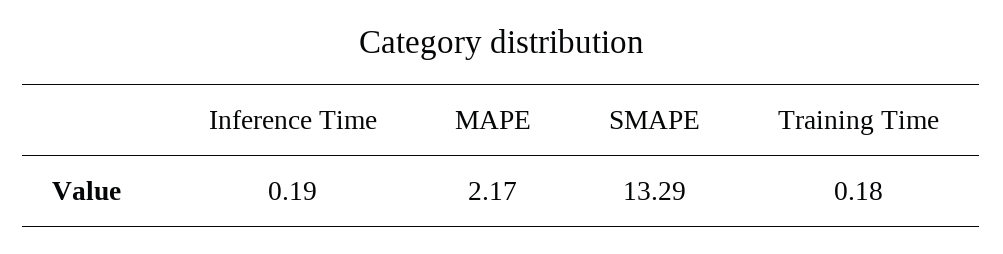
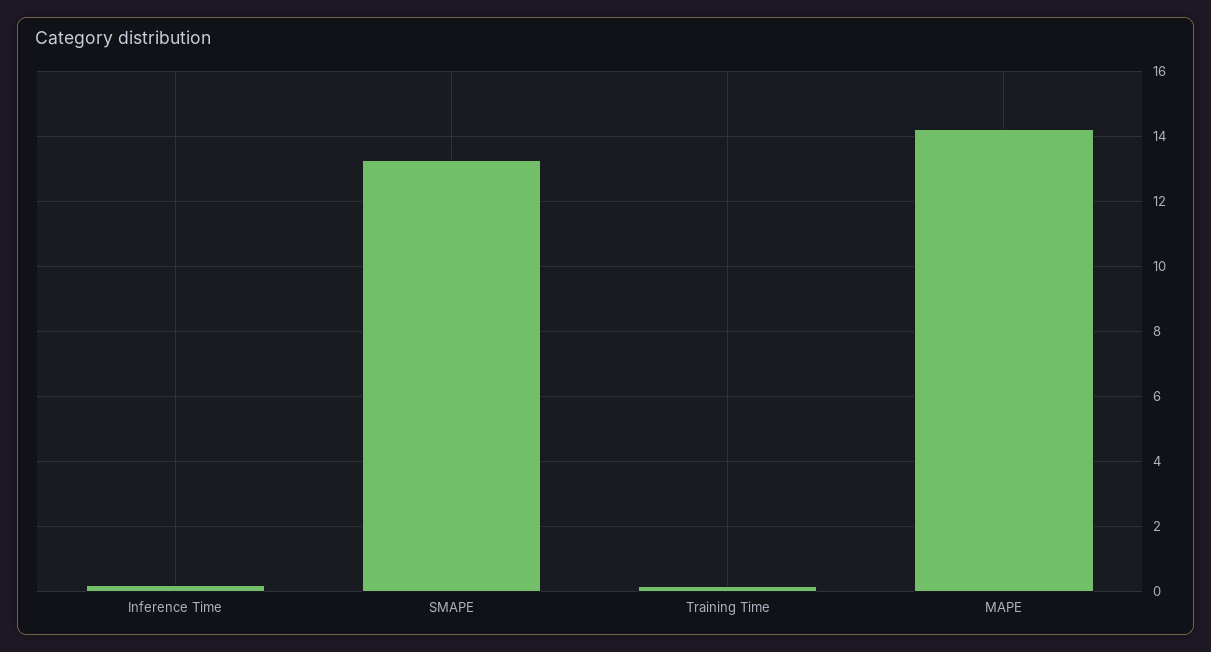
  {
    "Inference Time": 0.19,
-   "MAPE": 2.17,
+   "MAPE": 14.2,
    "SMAPE": 13.29,
    "Training Time": 0.18
  }

